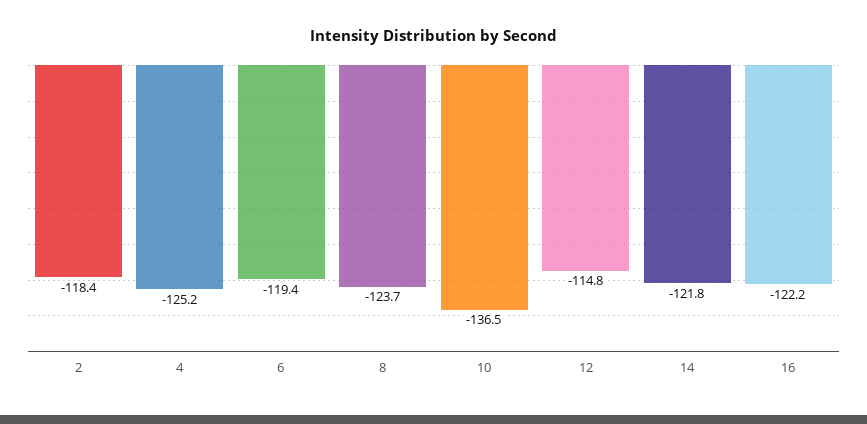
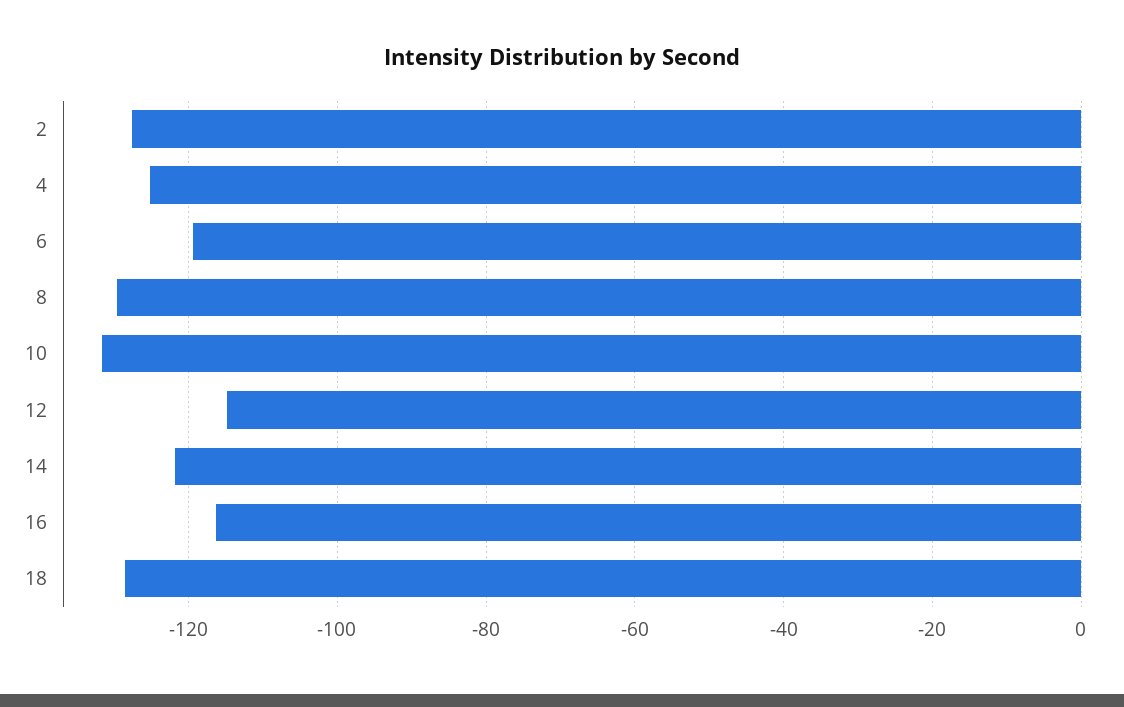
  {
-   "2": -118.4,
+   "2": -128,
    "4": -125.2,
    "6": -119.4,
-   "8": -123.7,
+   "8": -130,
-   "10": -136.5,
+   "10": -132,
    "12": -114.8,
    "14": -121.8,
-   "16": -122.2
+   "16": -116,
+   "18": -128
  }

